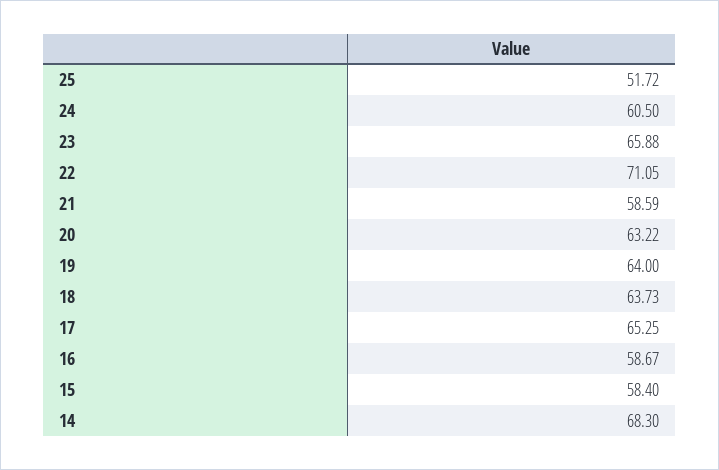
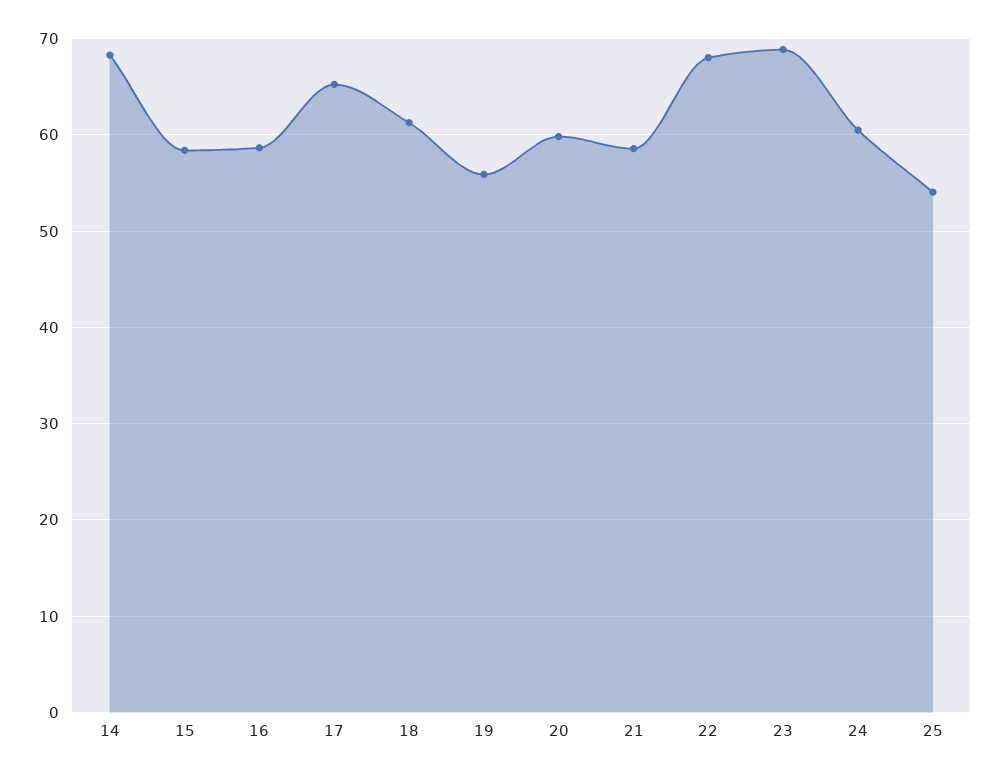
  {
-   "25": 51.72,
+   "25": 54,
    "24": 60.5,
-   "23": 65.88,
+   "23": 69,
-   "22": 71.05,
+   "22": 68,
    "21": 58.59,
-   "20": 63.22,
+   "20": 60,
-   "19": 64,
+   "19": 56,
-   "18": 63.73,
+   "18": 61,
    "17": 65.25,
    "16": 58.67,
    "15": 58.4,
    "14": 68.3
  }

